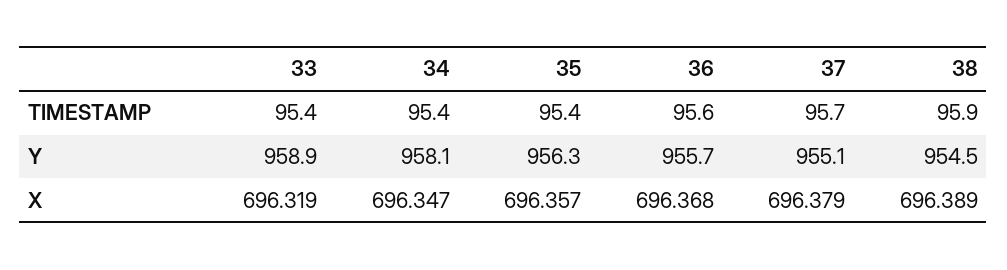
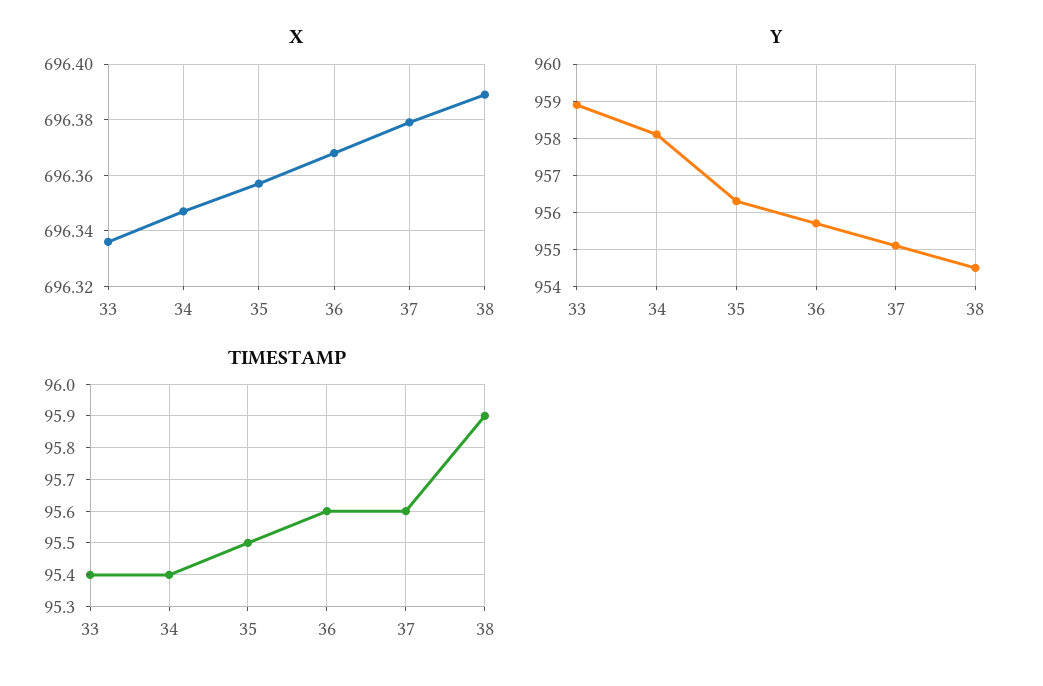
  {
    "TIMESTAMP": {
      "33": 95.4,
      "34": 95.4,
-     "35": 95.4,
+     "35": 95.5,
      "36": 95.6,
-     "37": 95.7,
+     "37": 95.6,
      "38": 95.9
    },
    "Y": {
      "33": 958.9,
      "34": 958.1,
      "35": 956.3,
      "36": 955.7,
      "37": 955.1,
      "38": 954.5
    },
    "X": {
-     "33": 696.319,
+     "33": 696.335,
      "34": 696.347,
      "35": 696.357,
      "36": 696.368,
      "37": 696.379,
      "38": 696.389
    }
  }

